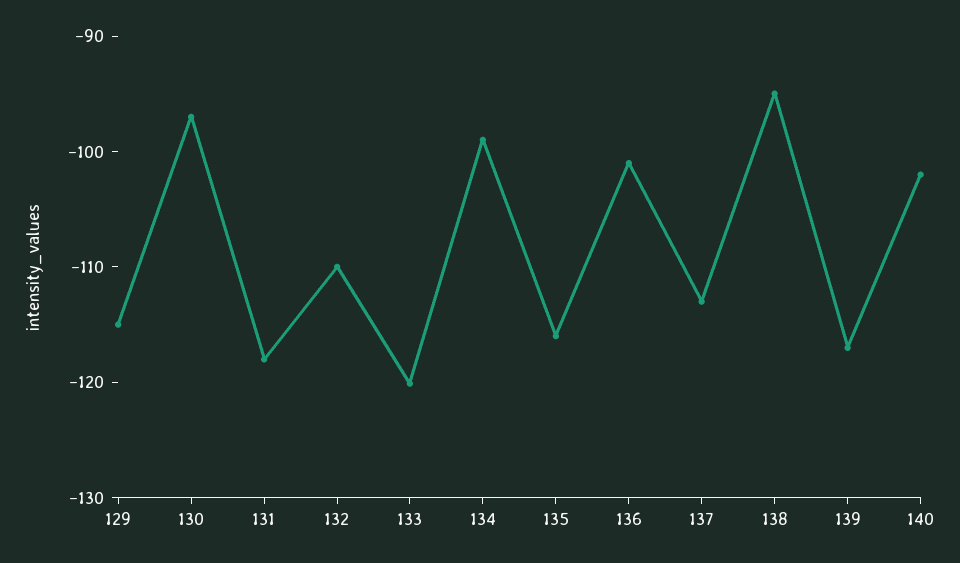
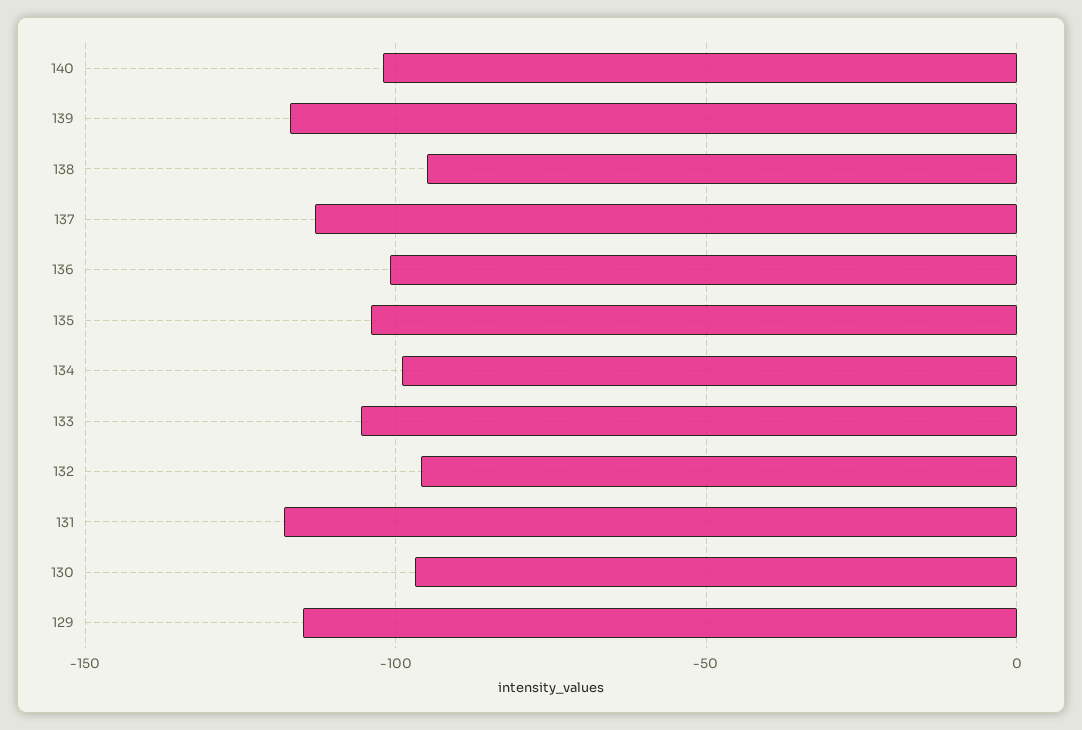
  {
    "129": -116,
    "130": -98,
    "131": -118,
-   "132": -110,
+   "132": -95,
-   "133": -120,
+   "133": -105,
    "134": -100,
-   "135": -116,
+   "135": -105,
    "136": -102,
    "137": -114,
    "138": -96,
    "139": -118,
    "140": -102
  }

